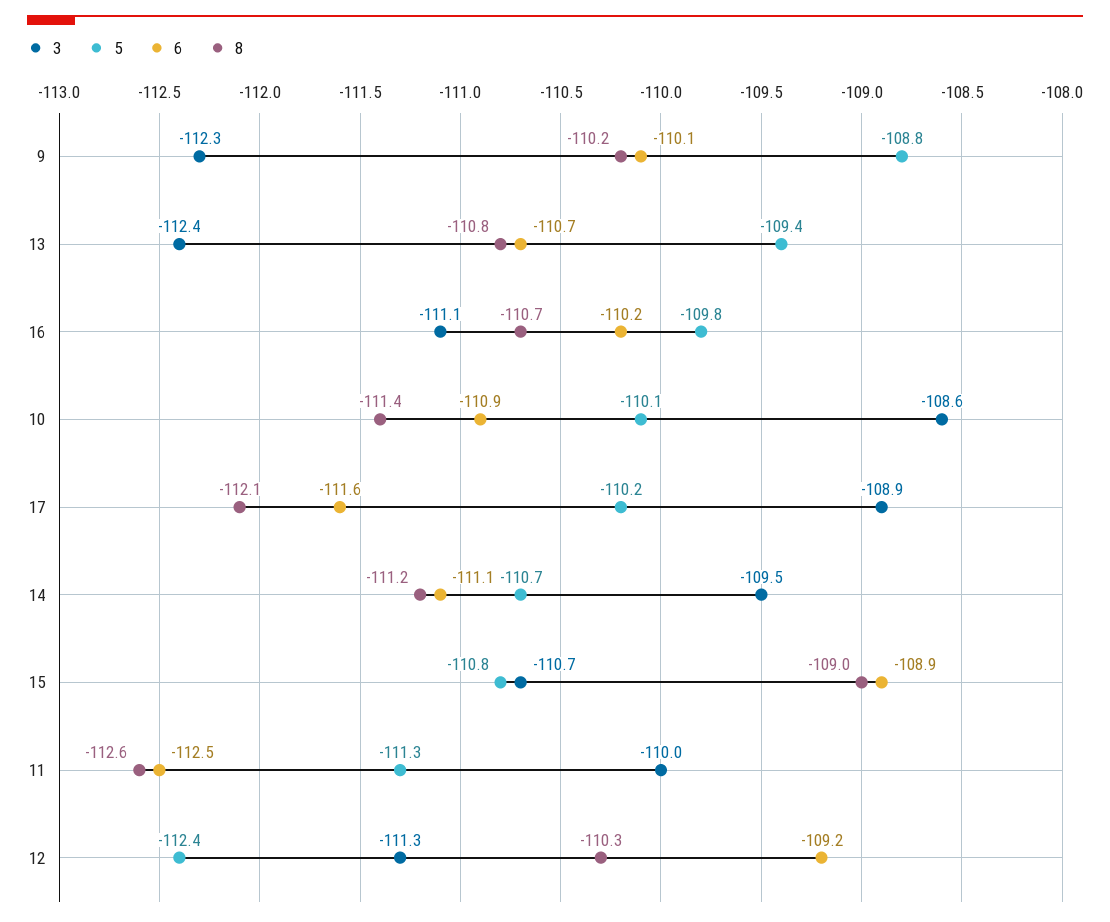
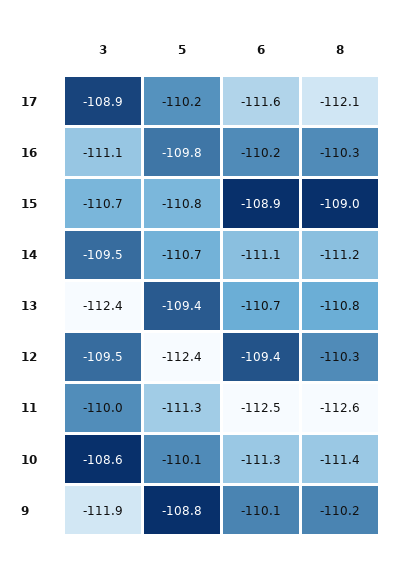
  {
    "3": {
-     "9": -112.3,
+     "9": -111.9,
      "13": -112.4,
      "16": -111.1,
      "10": -108.6,
      "17": -108.9,
      "14": -109.5,
      "15": -110.7,
      "11": -110,
-     "12": -111.3
+     "12": -109.5
    },
    "5": {
      "9": -108.8,
      "13": -109.4,
      "16": -109.8,
      "10": -110.1,
      "17": -110.2,
      "14": -110.7,
      "15": -110.8,
      "11": -111.3,
      "12": -112.4
    },
    "6": {
      "9": -110.1,
      "13": -110.7,
      "16": -110.2,
-     "10": -110.9,
+     "10": -111.3,
      "17": -111.6,
      "14": -111.1,
      "15": -108.9,
      "11": -112.5,
-     "12": -109.2
+     "12": -109.4
    },
    "8": {
      "9": -110.2,
      "13": -110.8,
-     "16": -110.7,
+     "16": -110.3,
      "10": -111.4,
      "17": -112.1,
      "14": -111.2,
      "15": -109,
      "11": -112.6,
      "12": -110.3
    }
  }

